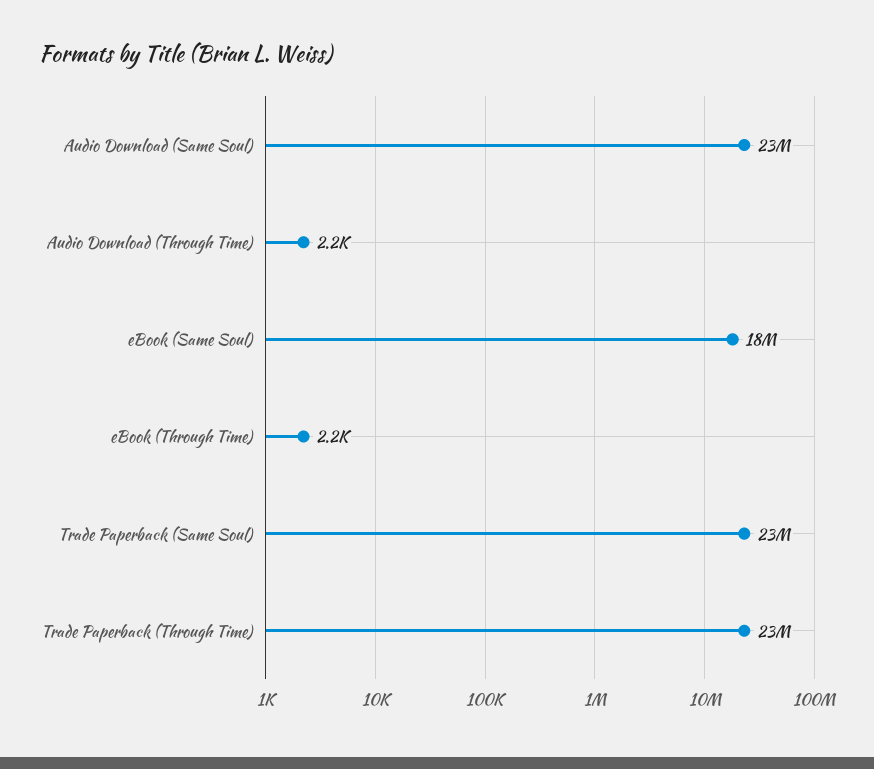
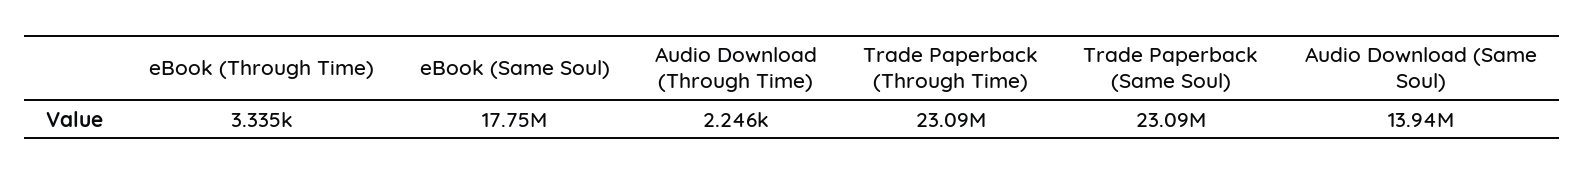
  {
-   "Audio Download (Same Soul)": 23000000,
+   "Audio Download (Same Soul)": 13940000,
    "Audio Download (Through Time)": 2246,
    "eBook (Same Soul)": 17750000,
-   "eBook (Through Time)": 2200,
+   "eBook (Through Time)": 3335,
    "Trade Paperback (Same Soul)": 23090000,
    "Trade Paperback (Through Time)": 23090000
  }

